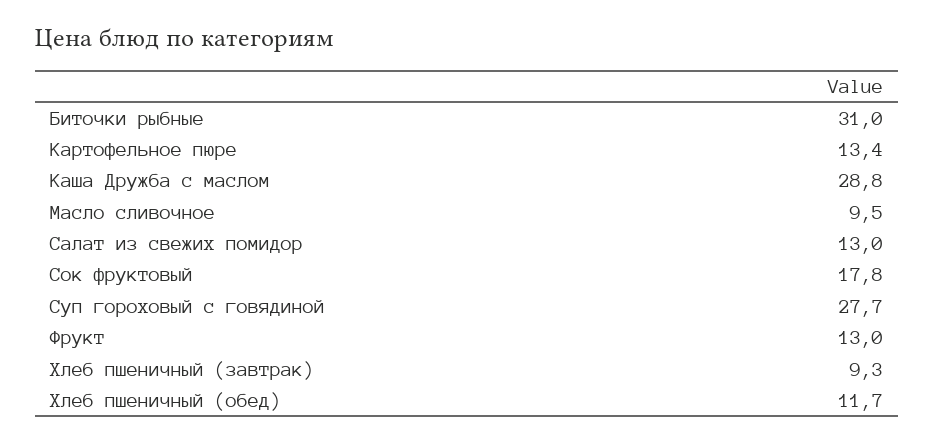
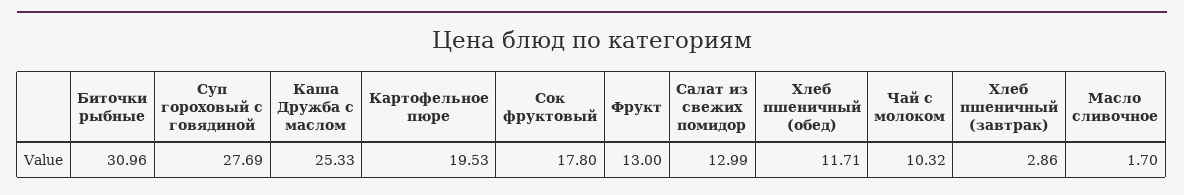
  {
    "Биточки рыбные": 30.96,
-   "Картофельное пюре": 13.4,
+   "Картофельное пюре": 19.53,
-   "Каша Дружба с маслом": 28.8,
+   "Каша Дружба с маслом": 25.33,
-   "Масло сливочное": 9.5,
+   "Масло сливочное": 1.7,
    "Салат из свежих помидор": 12.99,
    "Сок фруктовый": 17.8,
    "Суп гороховый с говядиной": 27.69,
    "Фрукт": 13,
-   "Хлеб пшеничный (завтрак)": 9.3,
+   "Хлеб пшеничный (завтрак)": 2.86,
-   "Хлеб пшеничный (обед)": 11.71
+   "Хлеб пшеничный (обед)": 11.71,
+   "Чай с молоком": 10.32
  }

